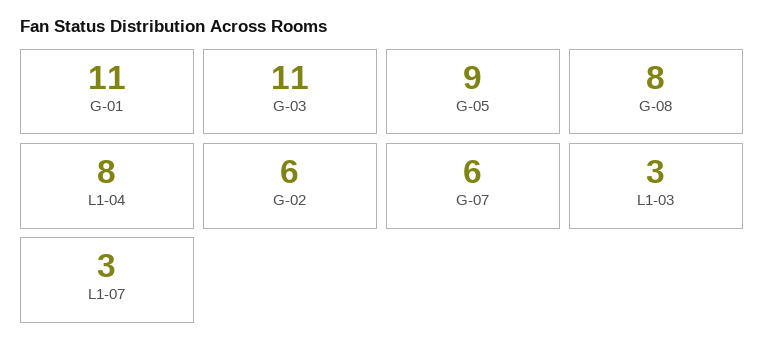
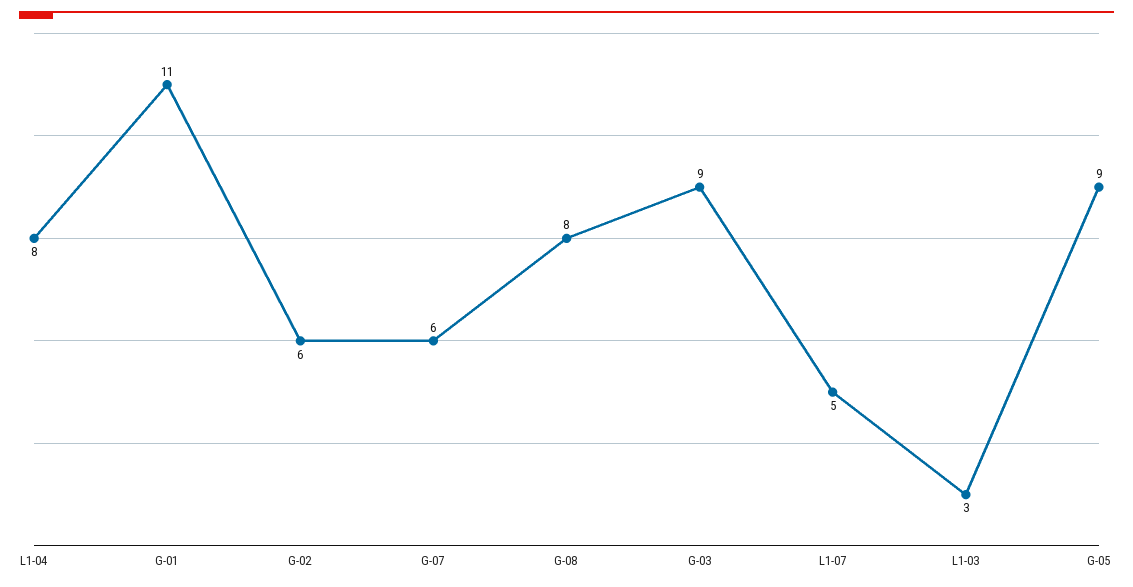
  {
    "G-01": 11,
-   "G-03": 11,
+   "G-03": 9,
    "G-05": 9,
    "G-08": 8,
    "L1-04": 8,
    "G-02": 6,
    "G-07": 6,
    "L1-03": 3,
-   "L1-07": 3
+   "L1-07": 5
  }

